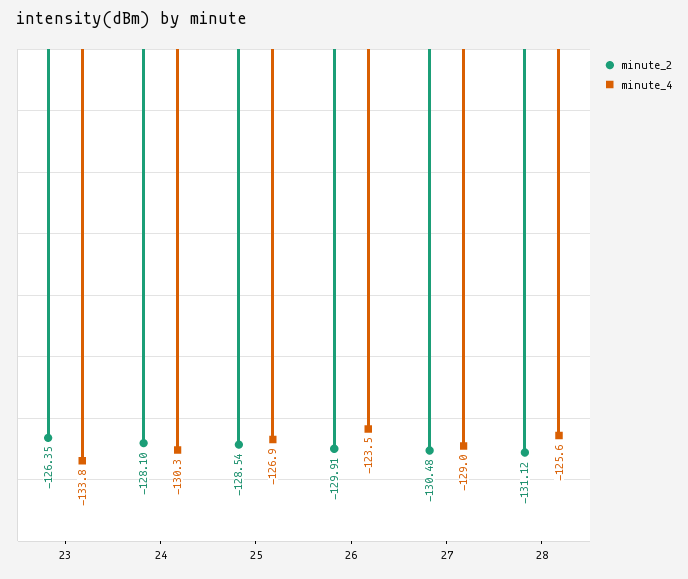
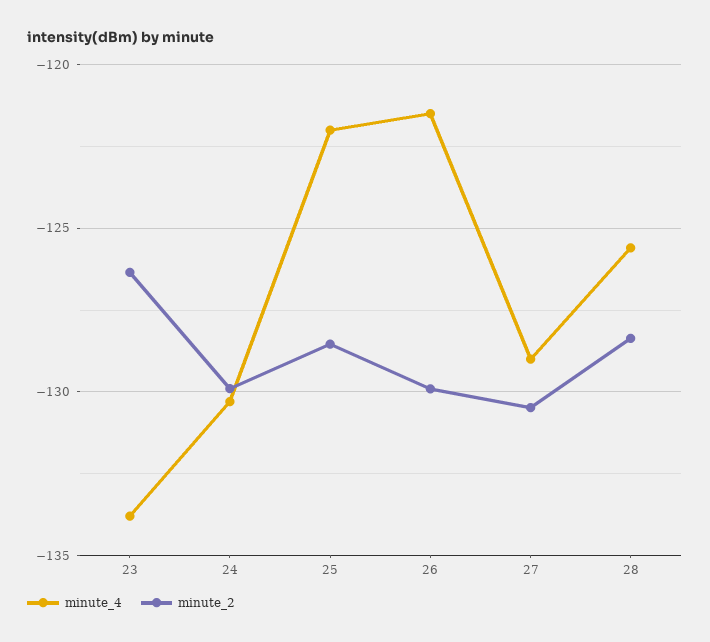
  {
    "minute_2": {
      "23": -126.35,
-     "24": -128.1,
+     "24": -130,
      "25": -128.54,
      "26": -129.91,
      "27": -130.48,
-     "28": -131.12
+     "28": -128.5
    },
    "minute_4": {
      "23": -133.8,
      "24": -130.3,
-     "25": -126.9,
+     "25": -122,
-     "26": -123.5,
+     "26": -121.5,
      "27": -129,
      "28": -125.6
    }
  }

